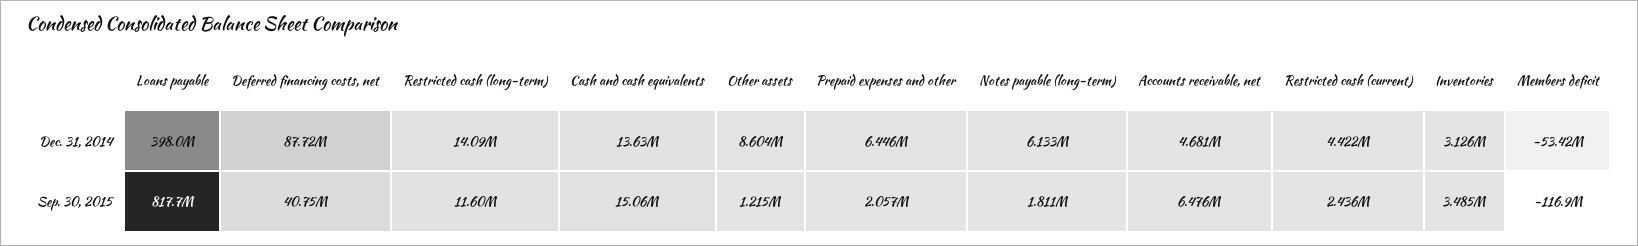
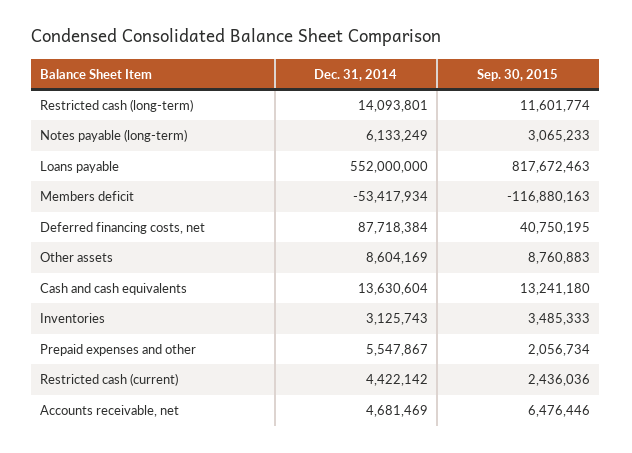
  {
    "Loans payable": {
-     "Dec. 31, 2014": 398000000,
+     "Dec. 31, 2014": 552000000,
      "Sep. 30, 2015": 817672463
    },
    "Deferred financing costs, net": {
      "Dec. 31, 2014": 87718384,
      "Sep. 30, 2015": 40750195
    },
    "Restricted cash (long-term)": {
      "Dec. 31, 2014": 14093801,
      "Sep. 30, 2015": 11601774
    },
    "Cash and cash equivalents": {
      "Dec. 31, 2014": 13630604,
-     "Sep. 30, 2015": 15060000
+     "Sep. 30, 2015": 13241180
    },
    "Other assets": {
      "Dec. 31, 2014": 8604169,
-     "Sep. 30, 2015": 1215000
+     "Sep. 30, 2015": 8760883
    },
    "Prepaid expenses and other": {
-     "Dec. 31, 2014": 6446000,
+     "Dec. 31, 2014": 5547867,
      "Sep. 30, 2015": 2056734
    },
    "Notes payable (long-term)": {
      "Dec. 31, 2014": 6133249,
-     "Sep. 30, 2015": 1811000
+     "Sep. 30, 2015": 3065233
    },
    "Accounts receivable, net": {
      "Dec. 31, 2014": 4681469,
      "Sep. 30, 2015": 6476446
    },
    "Restricted cash (current)": {
      "Dec. 31, 2014": 4422142,
      "Sep. 30, 2015": 2436036
    },
    "Inventories": {
      "Dec. 31, 2014": 3125743,
      "Sep. 30, 2015": 3485333
    },
    "Members deficit": {
      "Dec. 31, 2014": -53417934,
      "Sep. 30, 2015": -116880163
    }
  }

